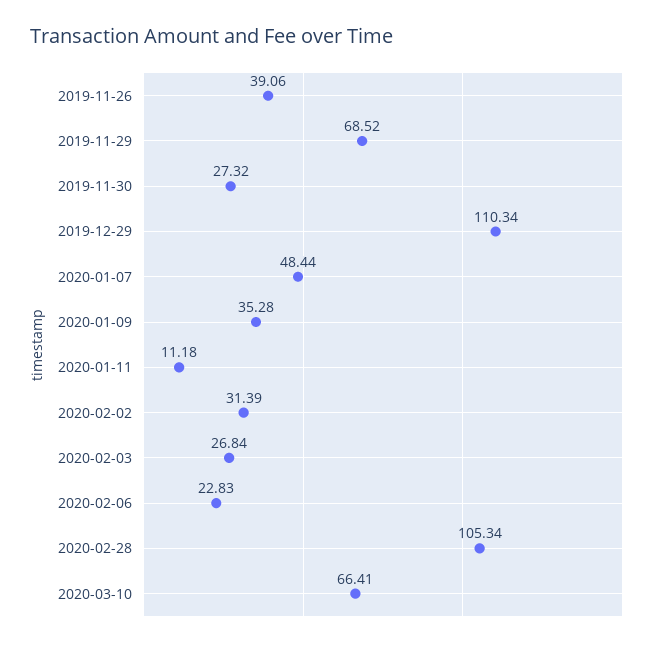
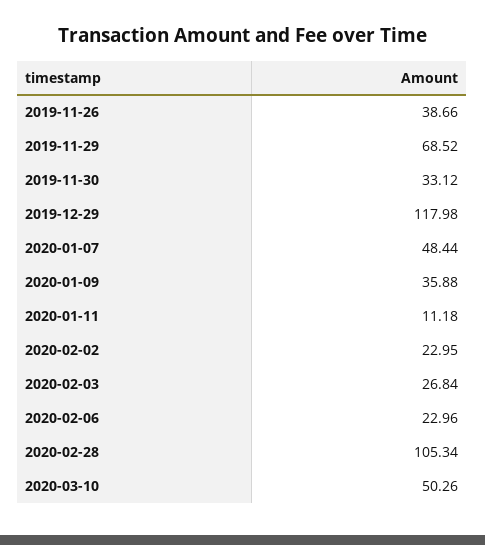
  {
-   "2019-11-26": 39.06,
+   "2019-11-26": 38.66,
    "2019-11-29": 68.52,
-   "2019-11-30": 27.32,
+   "2019-11-30": 33.12,
-   "2019-12-29": 110.34,
+   "2019-12-29": 117.98,
    "2020-01-07": 48.44,
-   "2020-01-09": 35.28,
+   "2020-01-09": 35.88,
    "2020-01-11": 11.18,
-   "2020-02-02": 31.39,
+   "2020-02-02": 22.95,
    "2020-02-03": 26.84,
-   "2020-02-06": 22.83,
+   "2020-02-06": 22.96,
    "2020-02-28": 105.34,
-   "2020-03-10": 66.41
+   "2020-03-10": 50.26
  }

